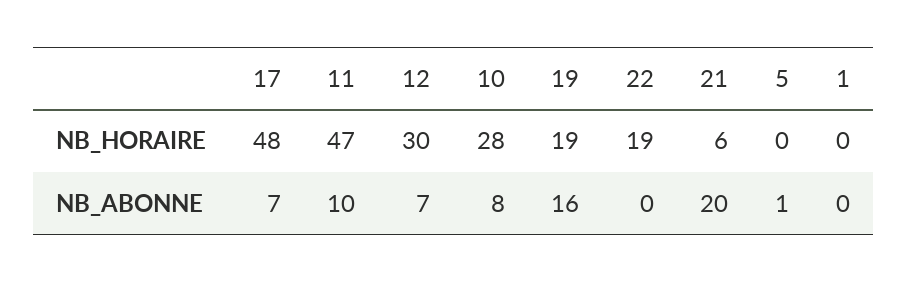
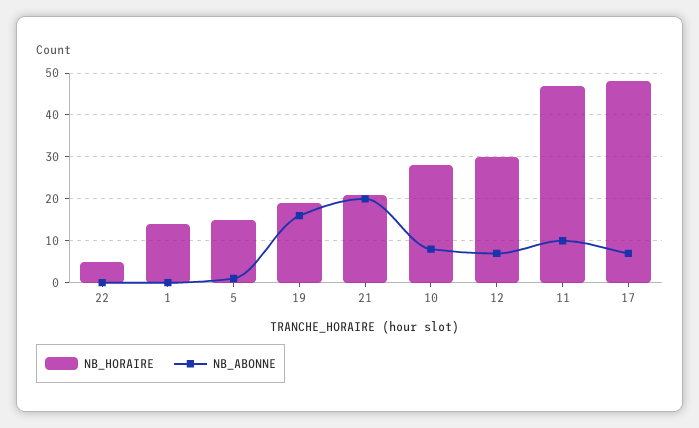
  {
    "NB_HORAIRE": {
      "17": 48,
      "11": 47,
      "12": 30,
      "10": 28,
      "19": 19,
-     "22": 19,
+     "22": 5,
-     "21": 6,
+     "21": 20,
-     "5": 0,
+     "5": 15,
-     "1": 0
+     "1": 15
    },
    "NB_ABONNE": {
      "17": 7,
      "11": 10,
      "12": 7,
      "10": 8,
      "19": 16,
      "22": 0,
      "21": 20,
      "5": 1,
      "1": 0
    }
  }

